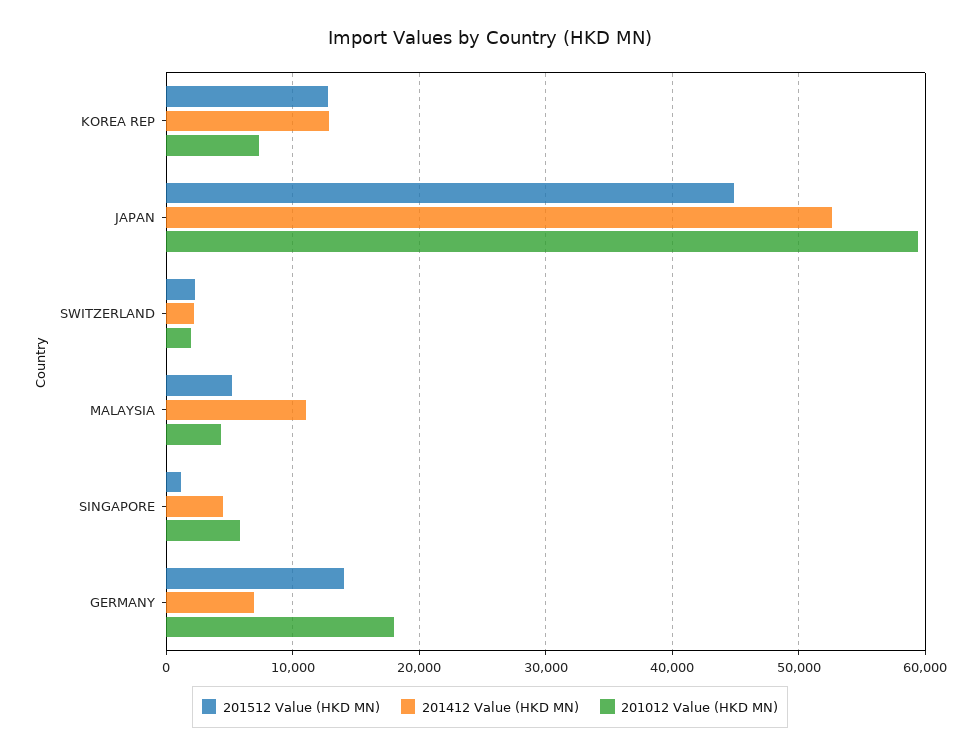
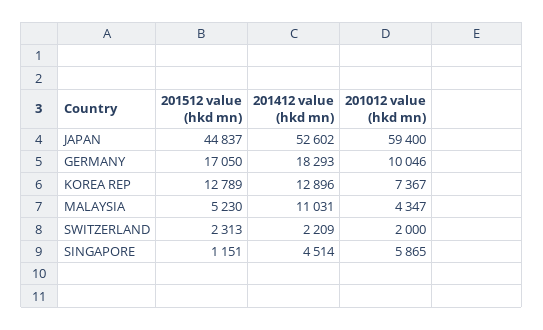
  {
    "201512 Value (HKD MN)": {
      "KOREA REP": 12789,
      "JAPAN": 44837,
      "SWITZERLAND": 2313,
      "MALAYSIA": 5230,
      "SINGAPORE": 1151,
-     "GERMANY": 14000
+     "GERMANY": 17050
    },
    "201412 Value (HKD MN)": {
      "KOREA REP": 12896,
      "JAPAN": 52602,
      "SWITZERLAND": 2209,
      "MALAYSIA": 11031,
      "SINGAPORE": 4514,
-     "GERMANY": 7000
+     "GERMANY": 18293
    },
    "201012 Value (HKD MN)": {
      "KOREA REP": 7367,
      "JAPAN": 59400,
      "SWITZERLAND": 2000,
      "MALAYSIA": 4347,
      "SINGAPORE": 5865,
-     "GERMANY": 18000
+     "GERMANY": 10046
    }
  }

